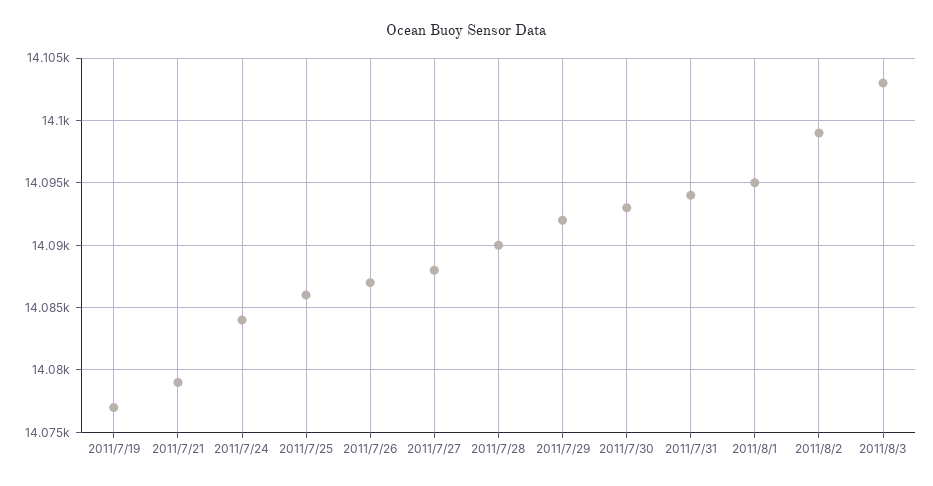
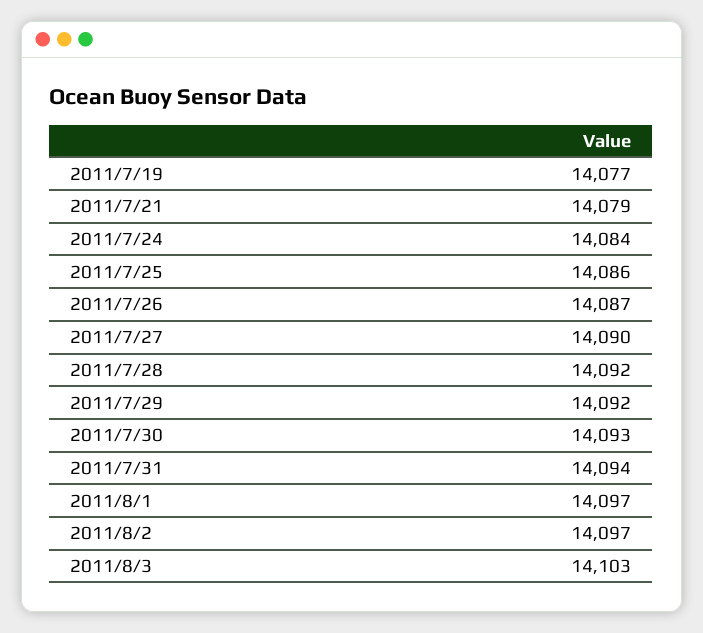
  {
    "2011/7/19": 14077,
    "2011/7/21": 14079,
    "2011/7/24": 14084,
    "2011/7/25": 14086,
    "2011/7/26": 14087,
-   "2011/7/27": 14088,
+   "2011/7/27": 14090,
-   "2011/7/28": 14090,
+   "2011/7/28": 14092,
    "2011/7/29": 14092,
    "2011/7/30": 14093,
    "2011/7/31": 14094,
-   "2011/8/1": 14095,
+   "2011/8/1": 14097,
-   "2011/8/2": 14099,
+   "2011/8/2": 14097,
    "2011/8/3": 14103
  }

